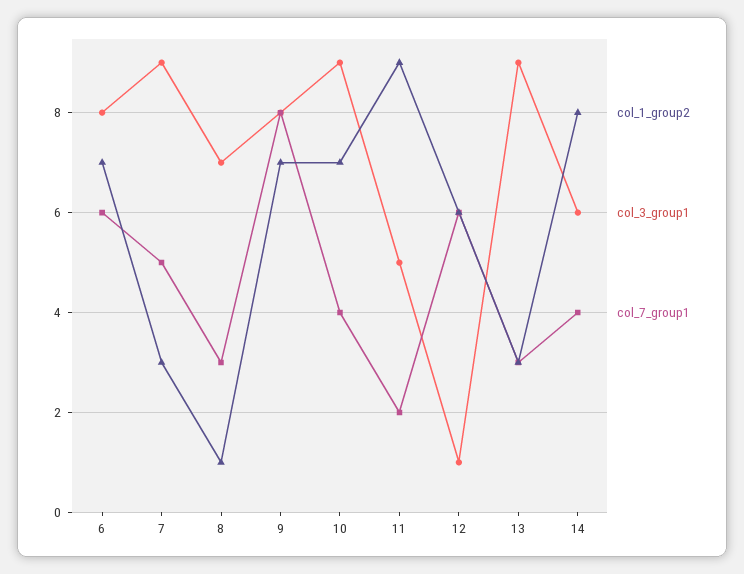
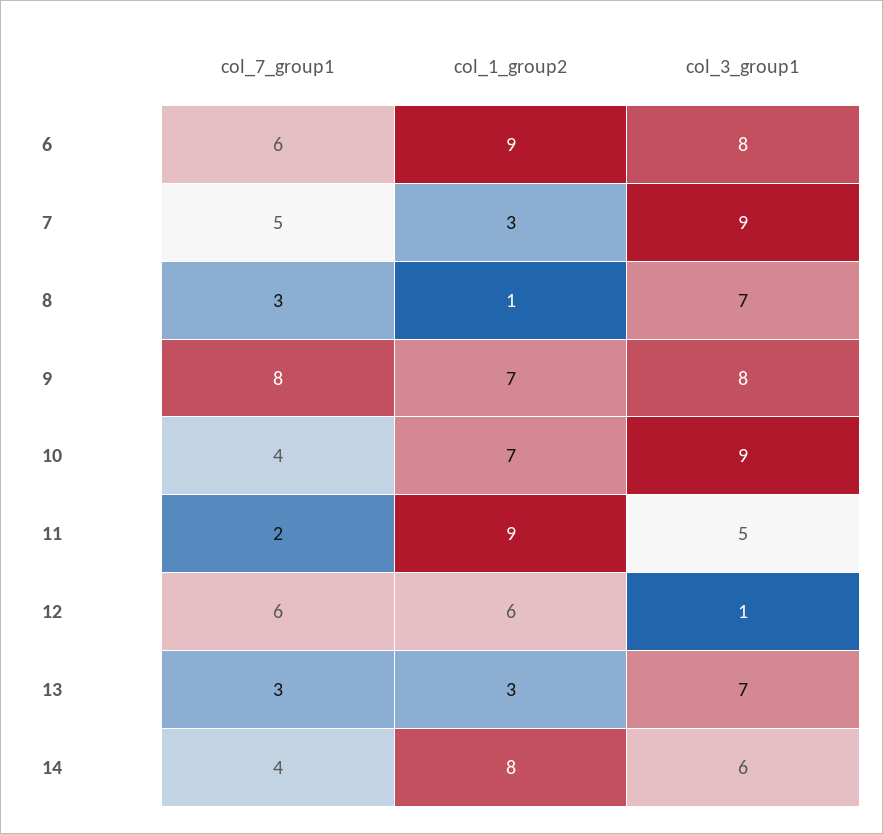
  {
    "col_1_group2": {
-     "6": 7,
+     "6": 9,
      "7": 3,
      "8": 1,
      "9": 7,
      "10": 7,
      "11": 9,
      "12": 6,
      "13": 3,
      "14": 8
    },
    "col_3_group1": {
      "6": 8,
      "7": 9,
      "8": 7,
      "9": 8,
      "10": 9,
      "11": 5,
      "12": 1,
-     "13": 9,
+     "13": 7,
      "14": 6
    },
    "col_7_group1": {
      "6": 6,
      "7": 5,
      "8": 3,
      "9": 8,
      "10": 4,
      "11": 2,
      "12": 6,
      "13": 3,
      "14": 4
    }
  }

